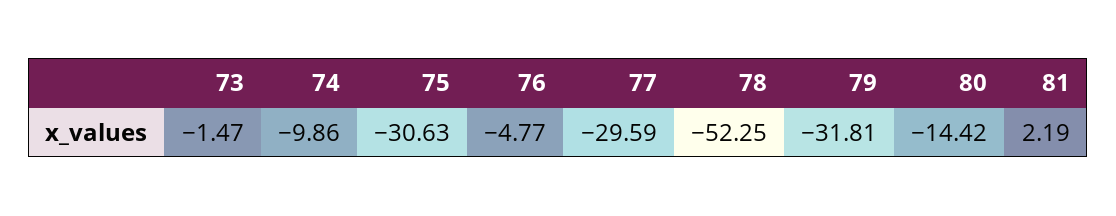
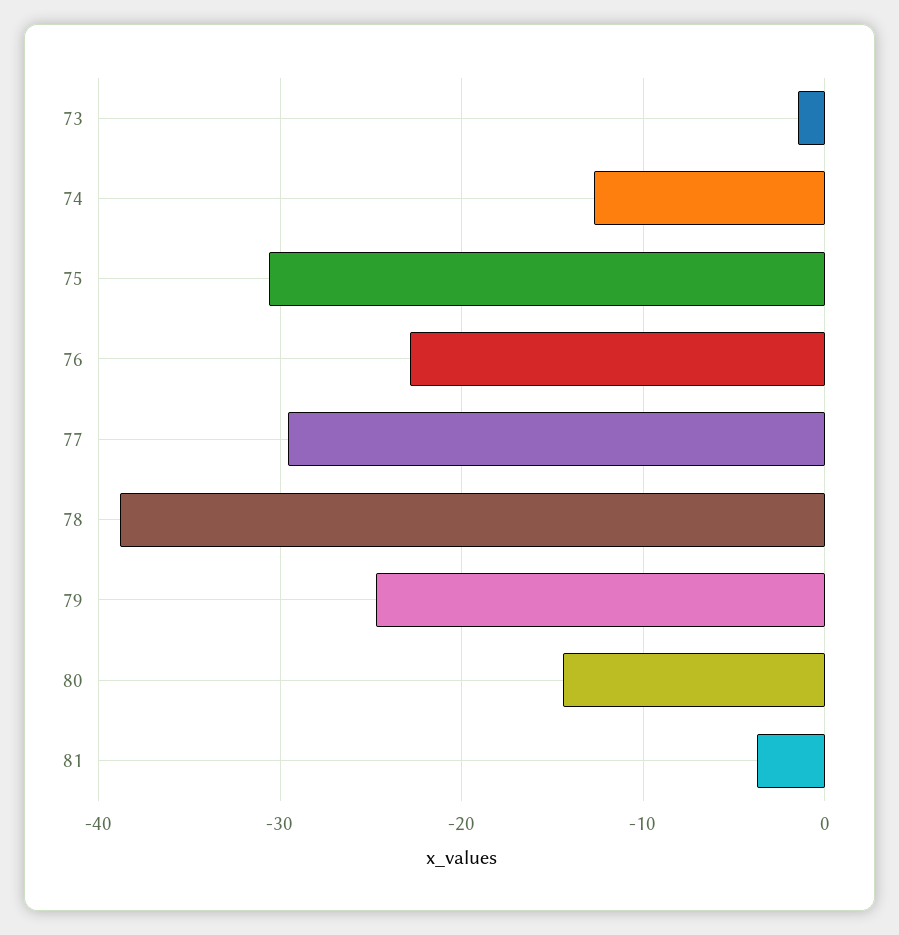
  {
    "73": -1.47,
-   "74": -9.86,
+   "74": -13,
    "75": -30.63,
-   "76": -4.77,
+   "76": -23,
    "77": -29.59,
-   "78": -52.25,
+   "78": -39,
-   "79": -31.81,
+   "79": -25,
    "80": -14.42,
-   "81": 2.19
+   "81": -4
  }

